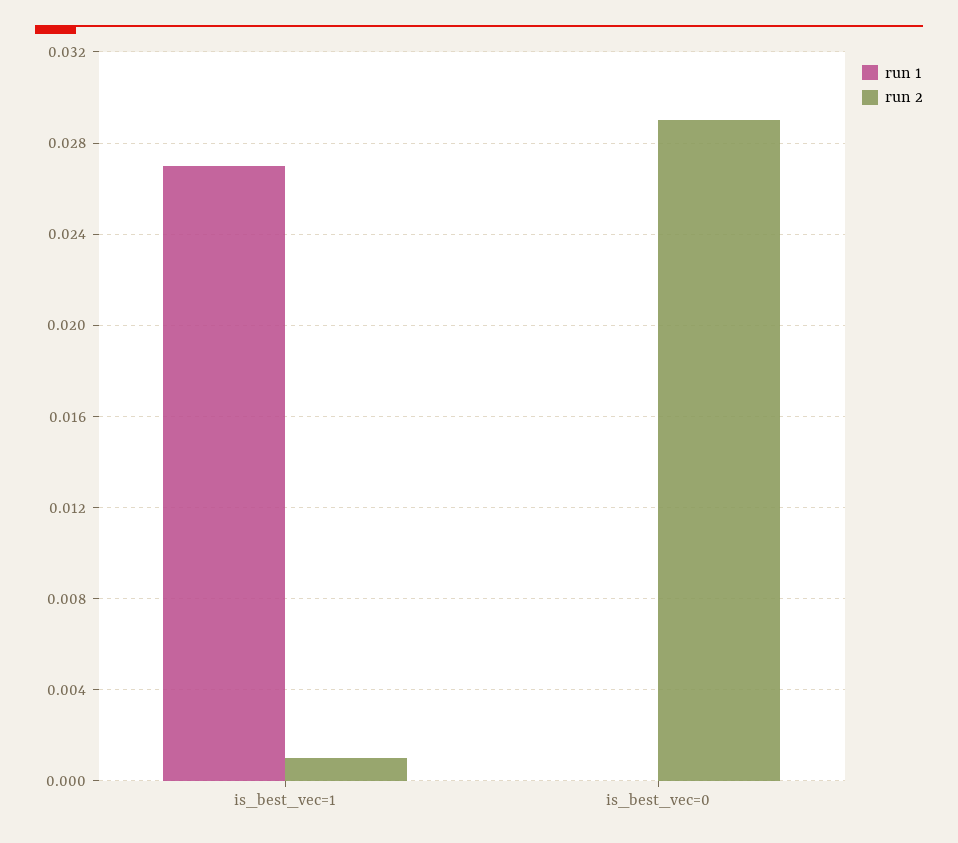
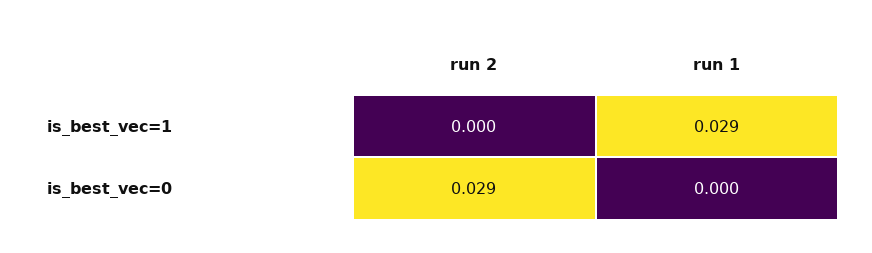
  {
    "run 1": {
-     "is_best_vec=1": 0.027,
+     "is_best_vec=1": 0.029,
      "is_best_vec=0": 0
    },
    "run 2": {
-     "is_best_vec=1": 0.001,
+     "is_best_vec=1": 0,
      "is_best_vec=0": 0.029
    }
  }

